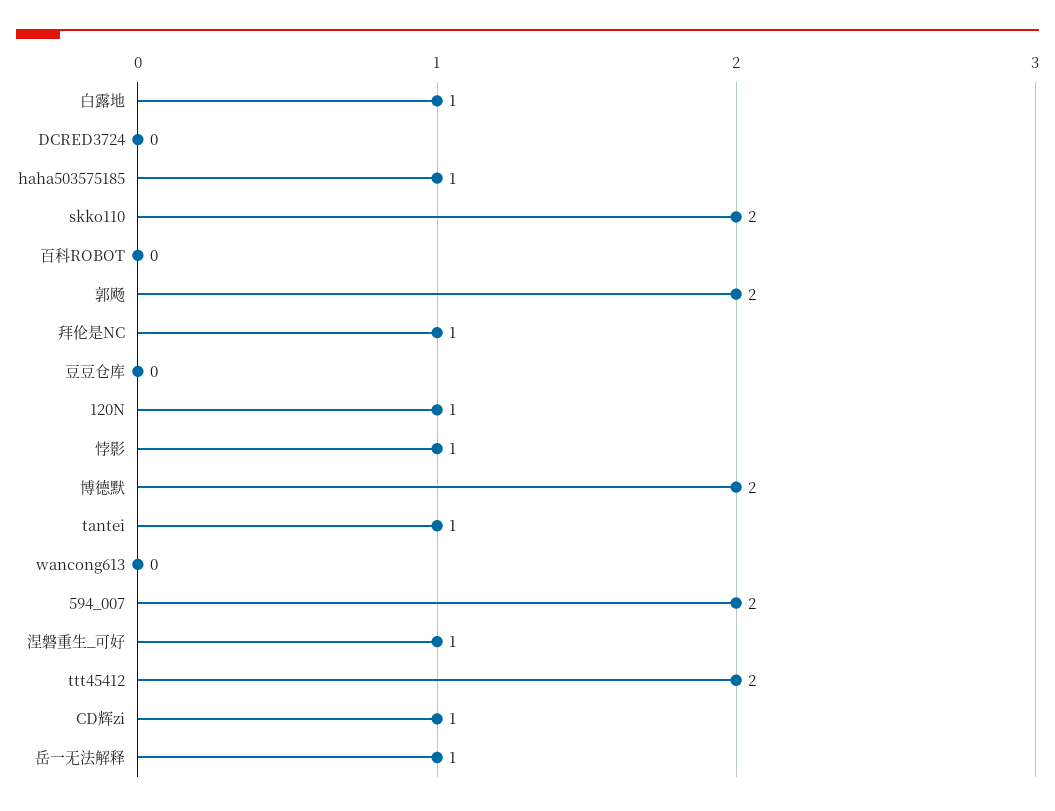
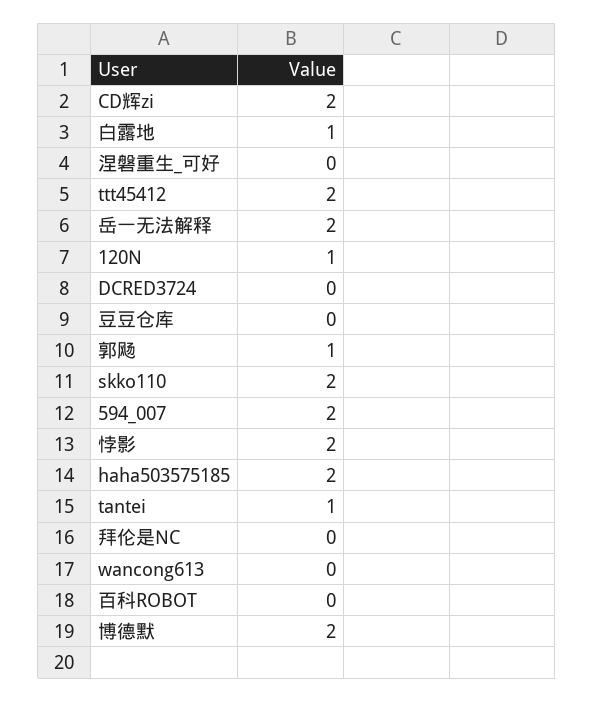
  {
    "白露地": 1,
    "DCRED3724": 0,
-   "haha503575185": 1,
+   "haha503575185": 2,
    "skko110": 2,
    "百科ROBOT": 0,
-   "郭飏": 2,
+   "郭飏": 1,
-   "拜伦是NC": 1,
+   "拜伦是NC": 0,
    "豆豆仓库": 0,
    "120N": 1,
-   "悖影": 1,
+   "悖影": 2,
    "博德默": 2,
    "tantei": 1,
    "wancong613": 0,
    "594_007": 2,
-   "涅磐重生_可好": 1,
+   "涅磐重生_可好": 0,
    "ttt45412": 2,
-   "CD辉zi": 1,
+   "CD辉zi": 2,
-   "岳一无法解释": 1
+   "岳一无法解释": 2
  }

